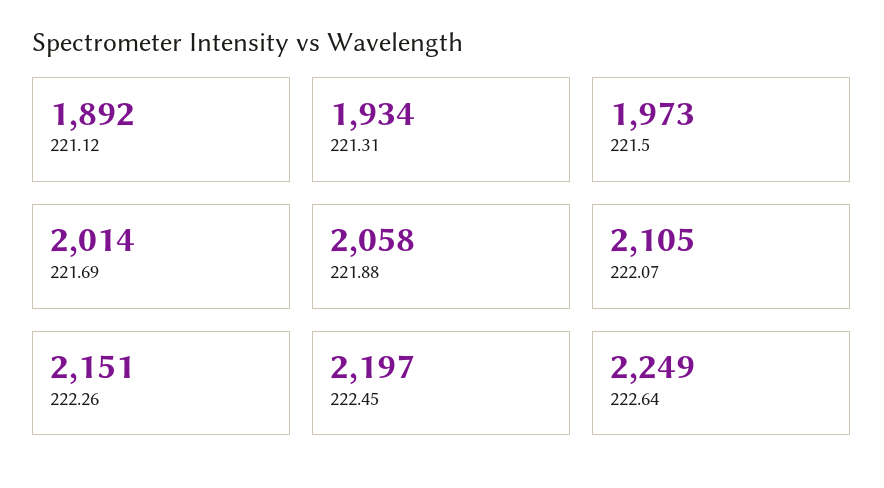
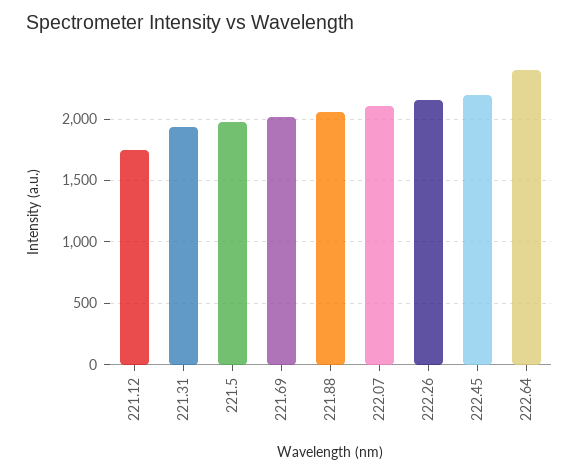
  {
-   "221.12": 1892,
+   "221.12": 1750,
    "221.31": 1934,
    "221.5": 1973,
    "221.69": 2014,
    "221.88": 2058,
    "222.07": 2105,
    "222.26": 2151,
    "222.45": 2197,
-   "222.64": 2249
+   "222.64": 2400
  }

